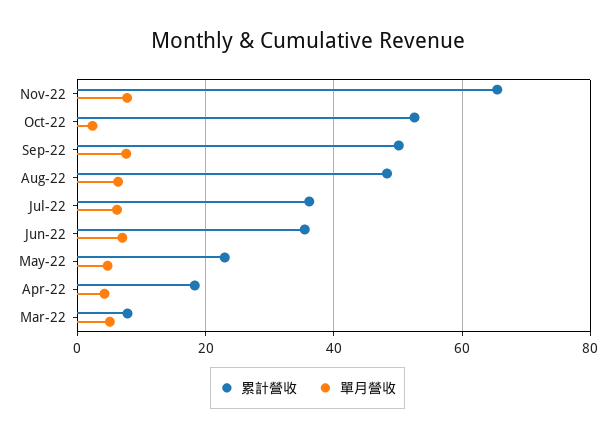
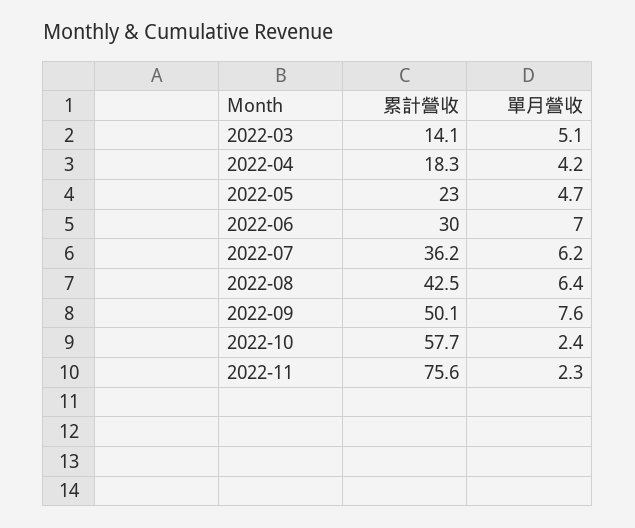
  {
    "累計營收": {
-     "Nov-22": 66,
+     "Nov-22": 75.6,
-     "Oct-22": 52,
+     "Oct-22": 57.7,
      "Sep-22": 50.1,
-     "Aug-22": 48,
+     "Aug-22": 42.5,
      "Jul-22": 36.2,
-     "Jun-22": 36,
+     "Jun-22": 30,
      "May-22": 23,
      "Apr-22": 18.3,
-     "Mar-22": 8
+     "Mar-22": 14.1
    },
    "單月營收": {
-     "Nov-22": 8,
+     "Nov-22": 2.3,
      "Oct-22": 2.4,
      "Sep-22": 7.6,
      "Aug-22": 6.4,
      "Jul-22": 6.2,
      "Jun-22": 7,
      "May-22": 4.7,
      "Apr-22": 4.2,
      "Mar-22": 5.1
    }
  }

